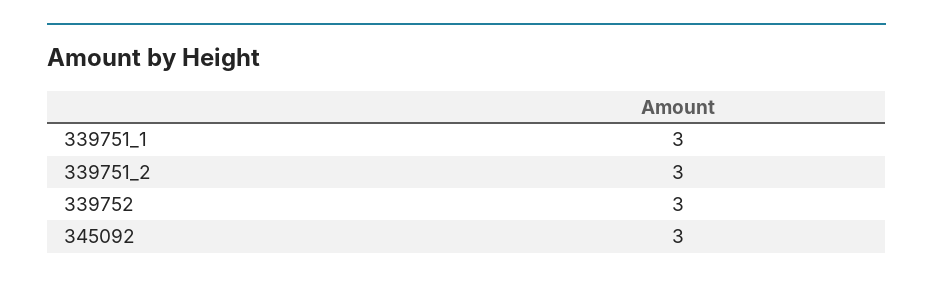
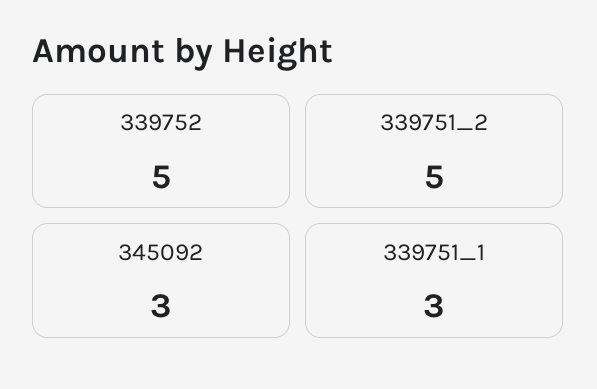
  {
    "339751_1": 3,
-   "339751_2": 3,
+   "339751_2": 5,
-   "339752": 3,
+   "339752": 5,
    "345092": 3
  }

